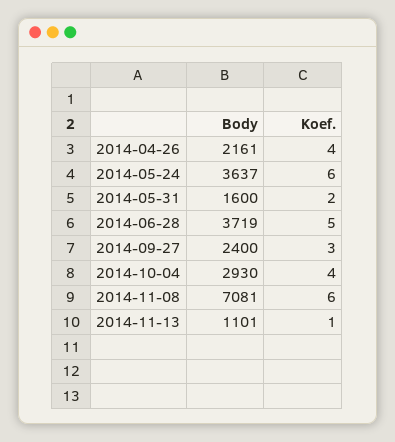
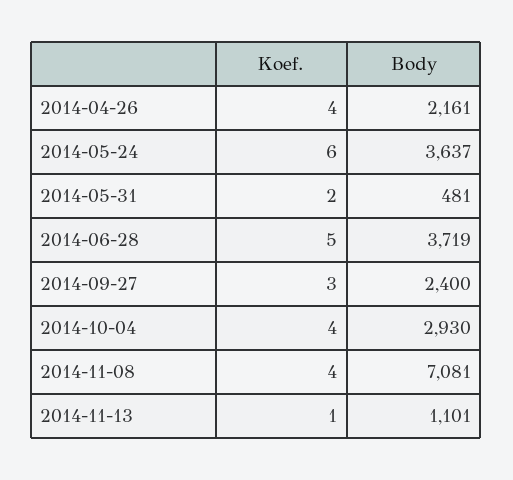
  {
    "Body": {
      "2014-04-26": 2161,
      "2014-05-24": 3637,
-     "2014-05-31": 1600,
+     "2014-05-31": 481,
      "2014-06-28": 3719,
      "2014-09-27": 2400,
      "2014-10-04": 2930,
      "2014-11-08": 7081,
      "2014-11-13": 1101
    },
    "Koef.": {
      "2014-04-26": 4,
      "2014-05-24": 6,
      "2014-05-31": 2,
      "2014-06-28": 5,
      "2014-09-27": 3,
      "2014-10-04": 4,
-     "2014-11-08": 6,
+     "2014-11-08": 4,
      "2014-11-13": 1
    }
  }

